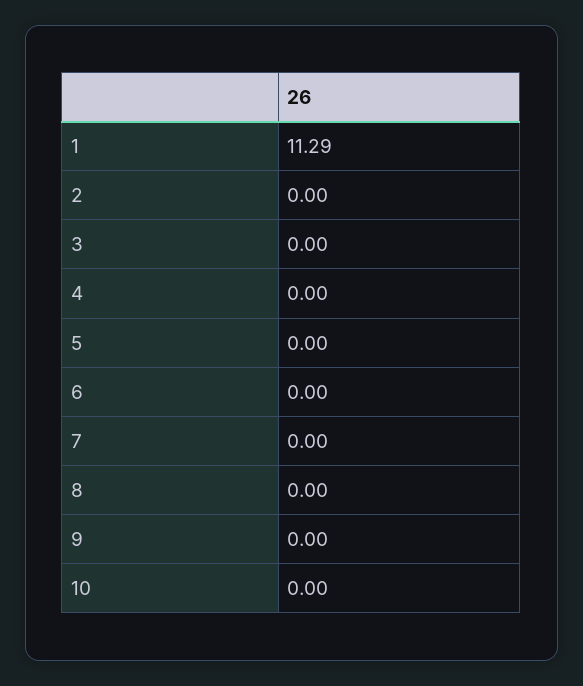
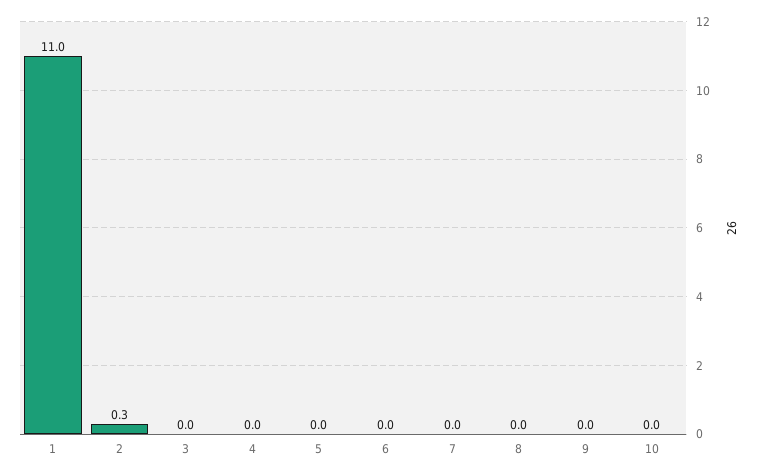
  {
-   "1": 11.29,
+   "1": 11,
-   "2": 0,
+   "2": 0.3,
    "3": 0,
    "4": 0,
    "5": 0,
    "6": 0,
    "7": 0,
    "8": 0,
    "9": 0,
    "10": 0
  }

